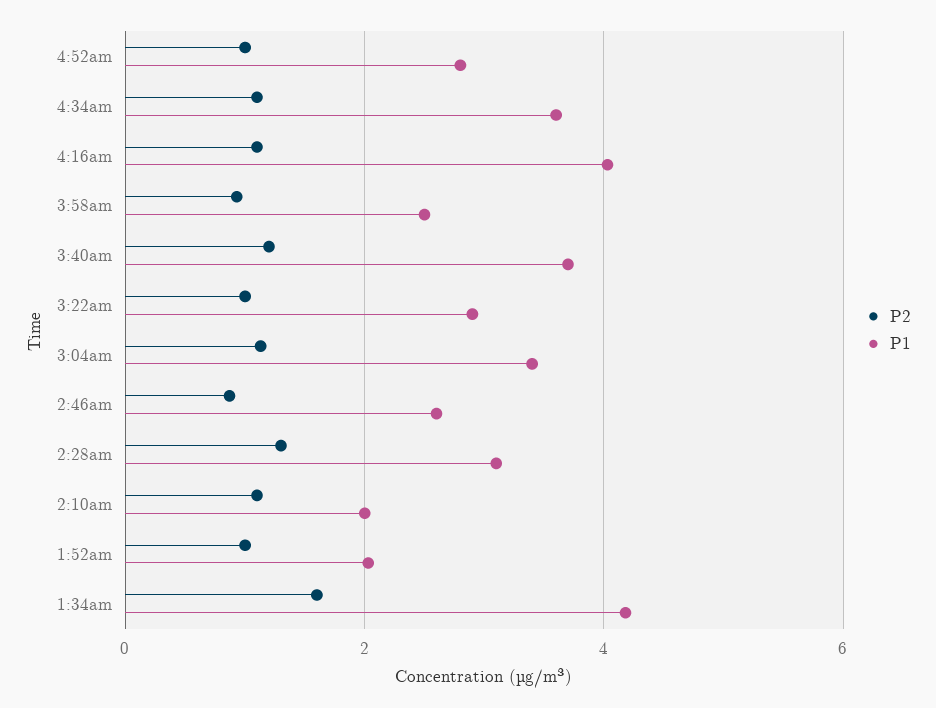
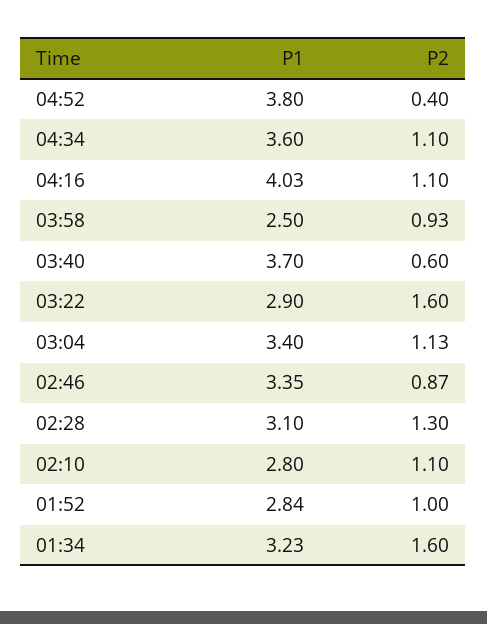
  {
    "P2": {
-     "4:52am": 1,
+     "4:52am": 0.4,
      "4:34am": 1.1,
      "4:16am": 1.1,
      "3:58am": 0.93,
-     "3:40am": 1.2,
+     "3:40am": 0.6,
-     "3:22am": 1,
+     "3:22am": 1.6,
      "3:04am": 1.13,
      "2:46am": 0.87,
      "2:28am": 1.3,
      "2:10am": 1.1,
      "1:52am": 1,
      "1:34am": 1.6
    },
    "P1": {
-     "4:52am": 2.8,
+     "4:52am": 3.8,
      "4:34am": 3.6,
      "4:16am": 4.03,
      "3:58am": 2.5,
      "3:40am": 3.7,
      "3:22am": 2.9,
      "3:04am": 3.4,
-     "2:46am": 2.6,
+     "2:46am": 3.35,
      "2:28am": 3.1,
-     "2:10am": 2,
+     "2:10am": 2.8,
-     "1:52am": 2,
+     "1:52am": 2.84,
-     "1:34am": 4.2
+     "1:34am": 3.23
    }
  }

